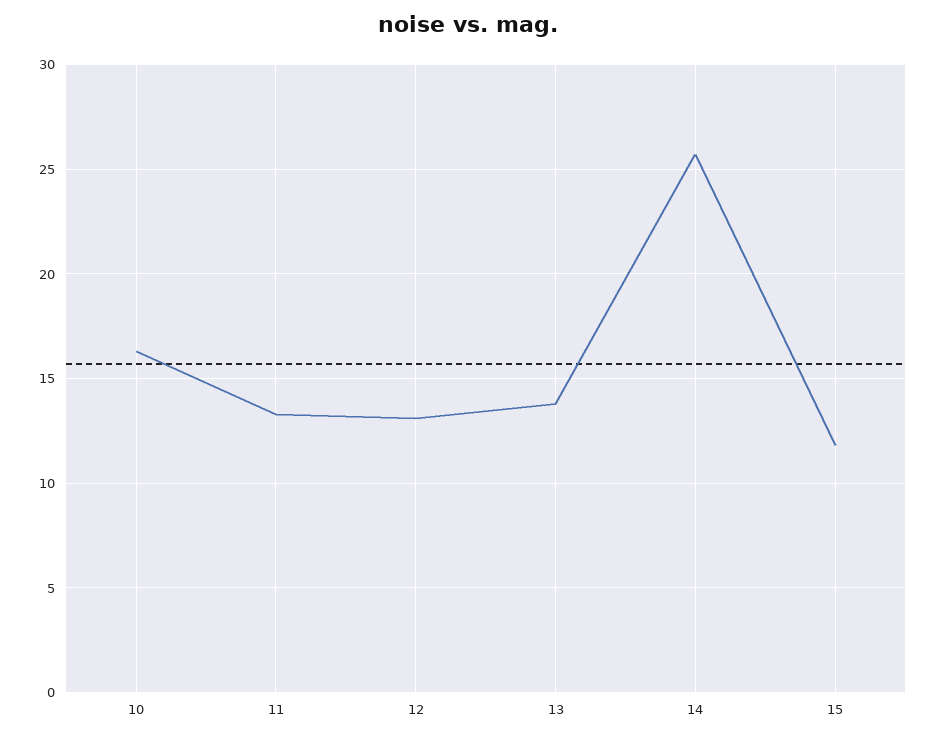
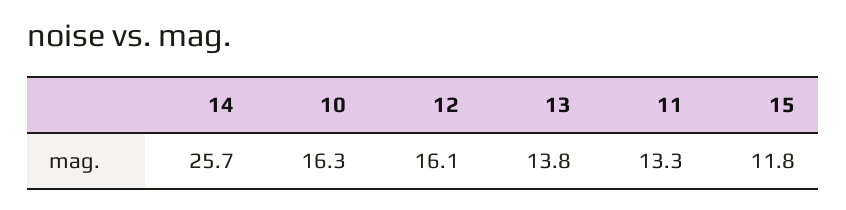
  {
    "10": 16.3,
    "11": 13.3,
-   "12": 13,
+   "12": 16.1,
    "13": 13.8,
    "14": 25.7,
    "15": 11.8
  }

